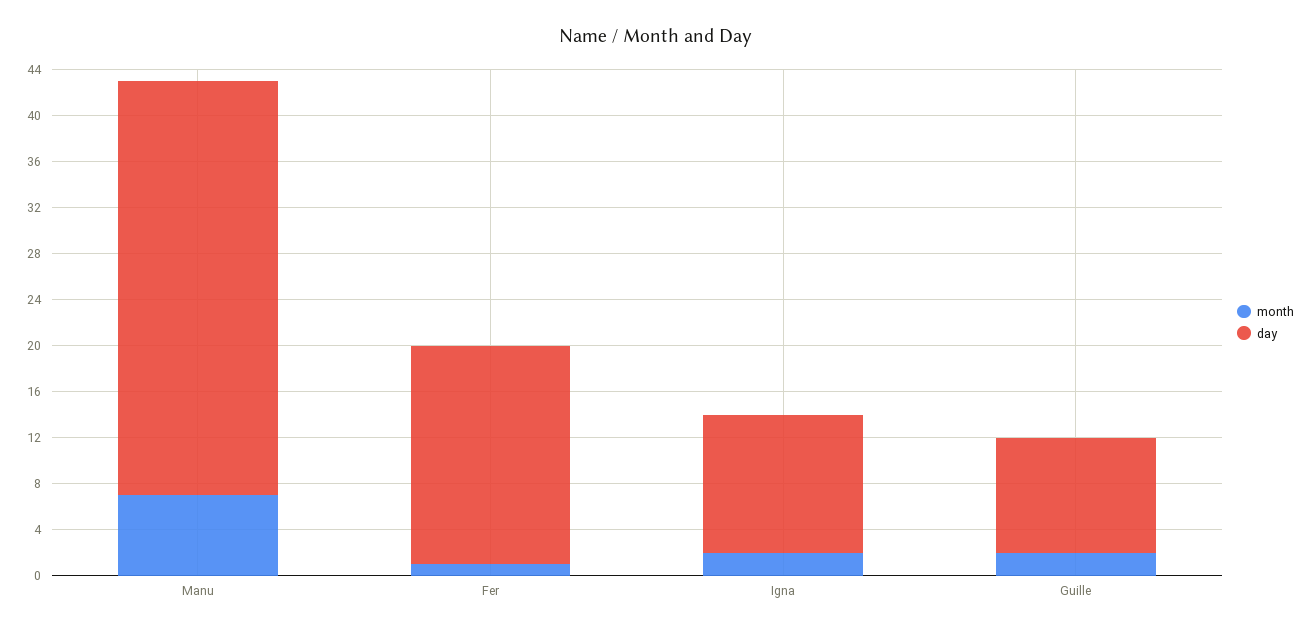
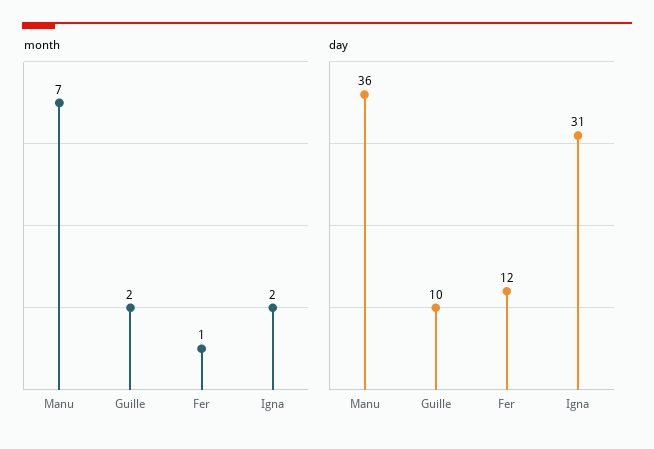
  {
    "month": {
      "Manu": 7,
      "Fer": 1,
      "Igna": 2,
      "Guille": 2
    },
    "day": {
      "Manu": 36,
-     "Fer": 19,
+     "Fer": 12,
-     "Igna": 12,
+     "Igna": 31,
      "Guille": 10
    }
  }

